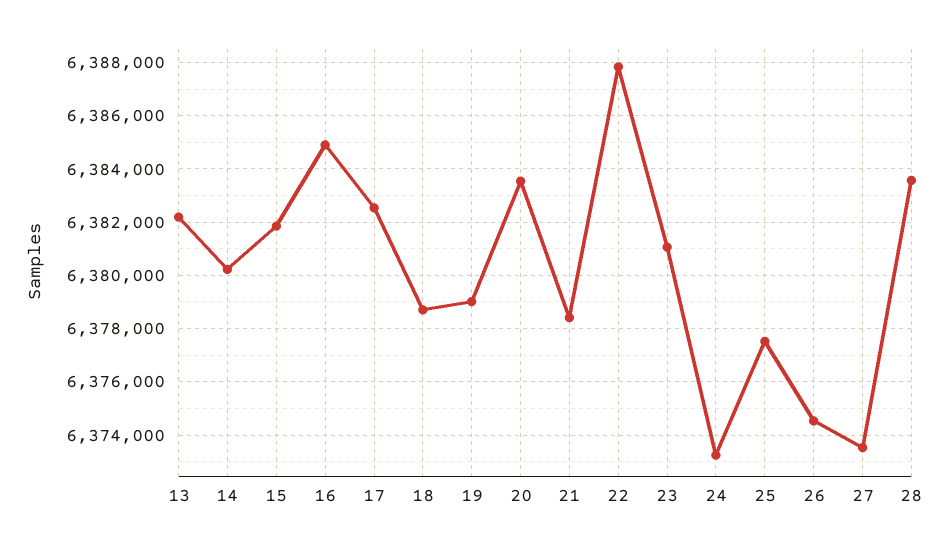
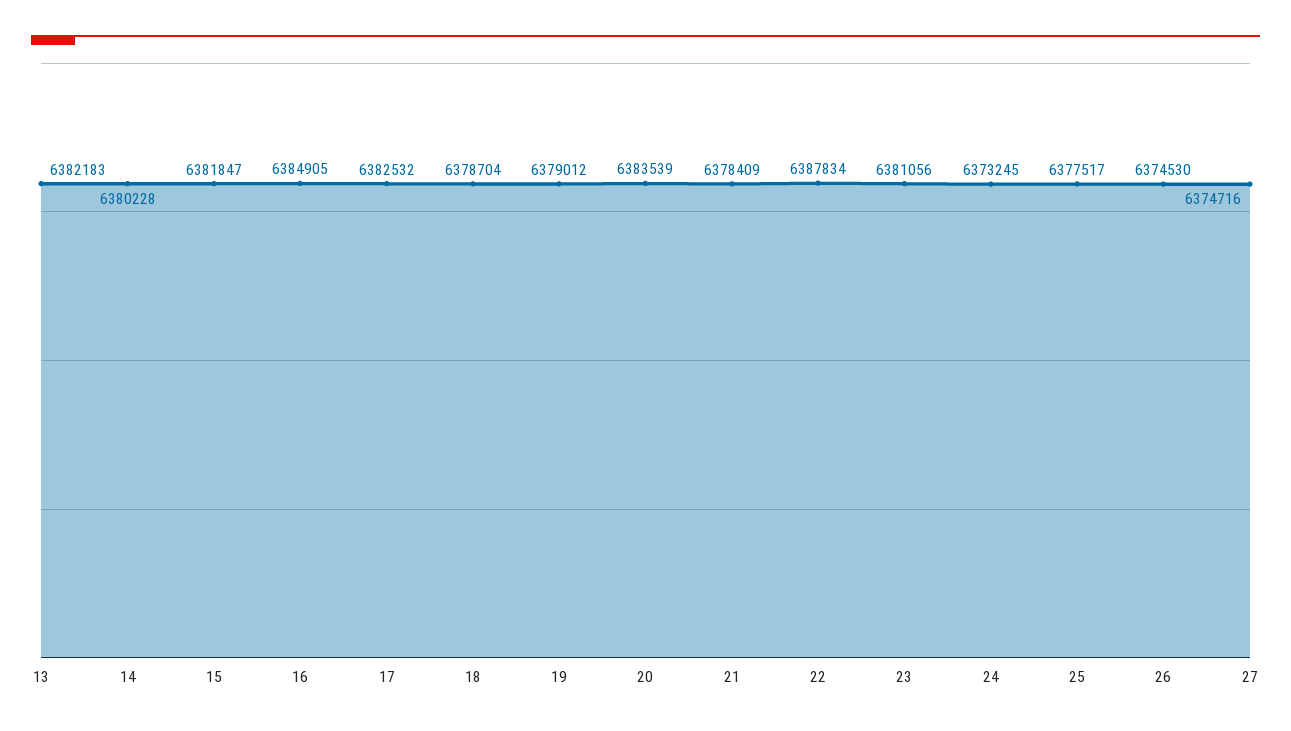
  {
    "13": 6382183,
    "14": 6380228,
    "15": 6381847,
    "16": 6384905,
    "17": 6382532,
    "18": 6378704,
    "19": 6379012,
    "20": 6383539,
    "21": 6378409,
    "22": 6387834,
    "23": 6381056,
    "24": 6373245,
    "25": 6377517,
    "26": 6374530,
-   "27": 6373500,
+   "27": 6374716
-   "28": 6383500
  }

